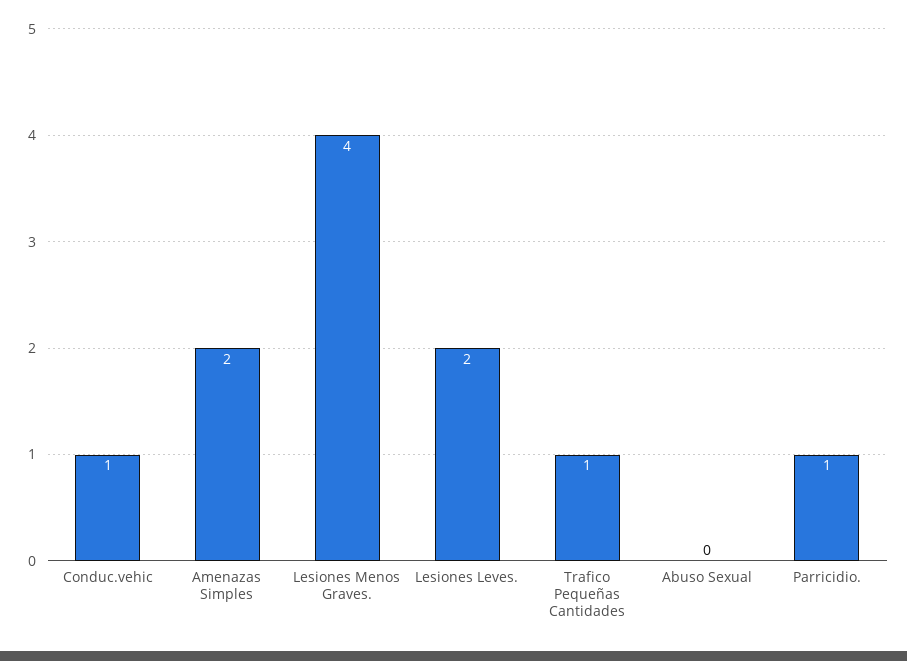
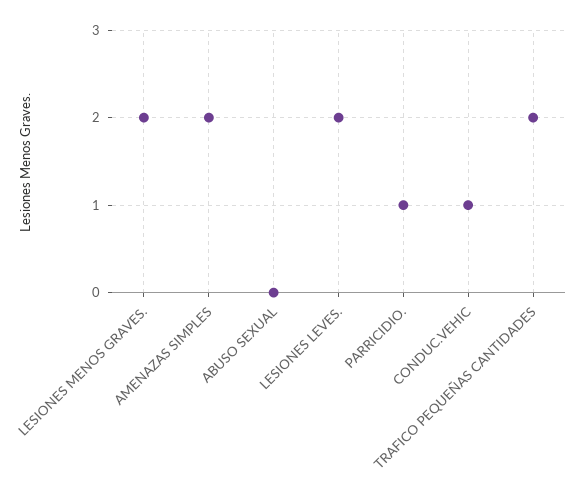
  {
    "Conduc.vehic": 1,
    "Amenazas Simples": 2,
-   "Lesiones Menos Graves.": 4,
+   "Lesiones Menos Graves.": 2,
    "Lesiones Leves.": 2,
-   "Trafico Pequeñas Cantidades": 1,
+   "Trafico Pequeñas Cantidades": 2,
    "Abuso Sexual": 0,
    "Parricidio.": 1
  }

